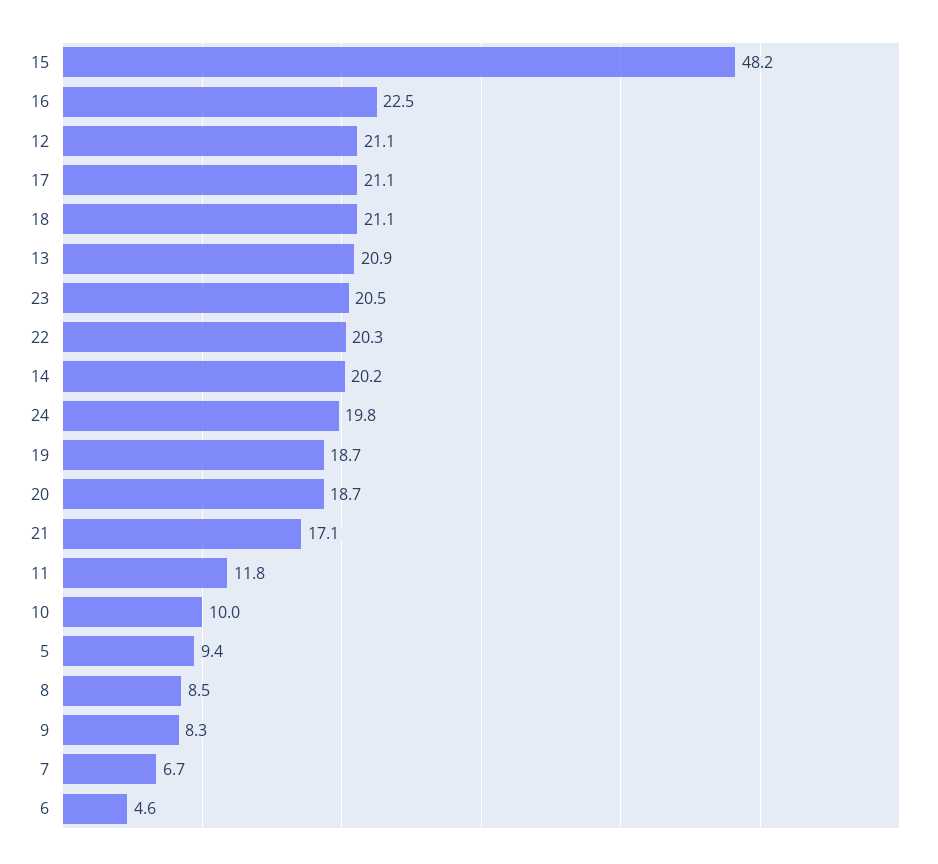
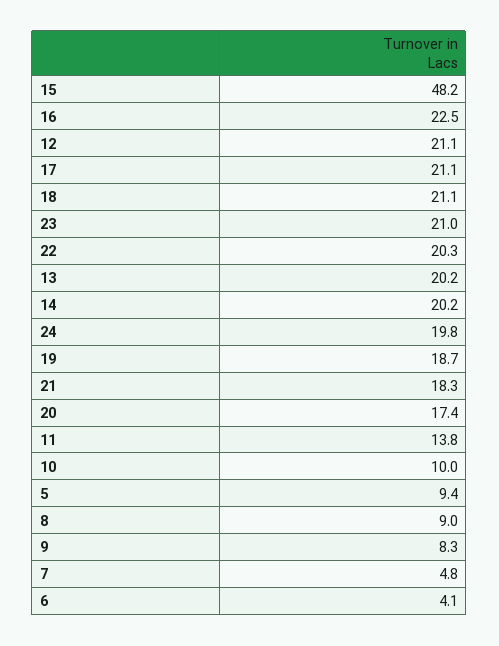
  {
    "15": 48.2,
    "16": 22.5,
    "12": 21.1,
    "17": 21.1,
    "18": 21.1,
-   "13": 20.9,
+   "13": 20.2,
-   "23": 20.5,
+   "23": 21,
    "22": 20.3,
    "14": 20.2,
    "24": 19.8,
    "19": 18.7,
-   "20": 18.7,
+   "20": 17.4,
-   "21": 17.1,
+   "21": 18.3,
-   "11": 11.8,
+   "11": 13.8,
    "10": 10,
    "5": 9.4,
-   "8": 8.5,
+   "8": 9,
    "9": 8.3,
-   "7": 6.7,
+   "7": 4.8,
-   "6": 4.6
+   "6": 4.1
  }

